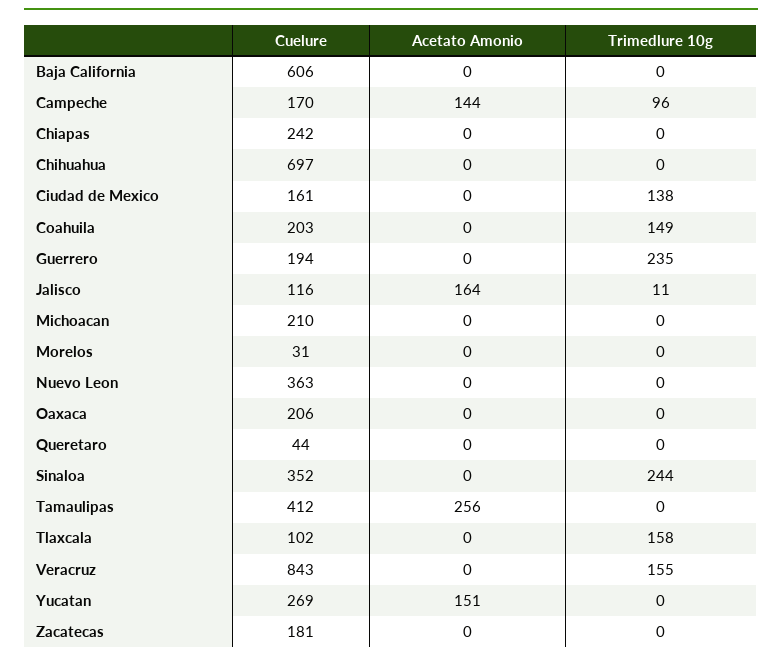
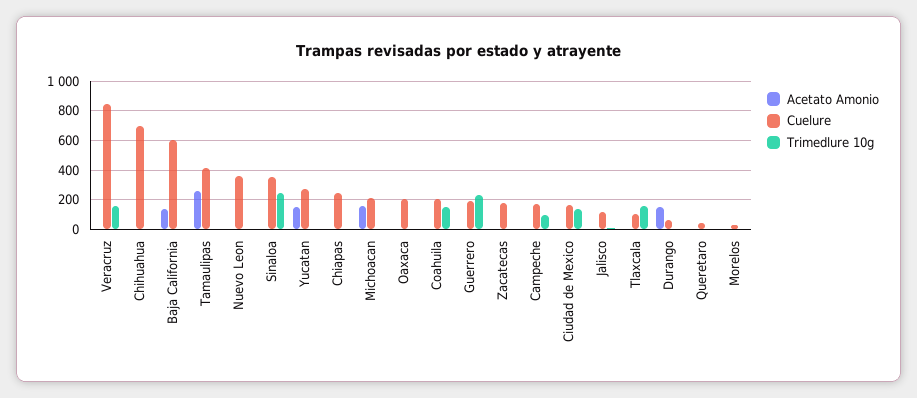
  {
    "Cuelure": {
      "Baja California": 606,
      "Campeche": 170,
      "Chiapas": 242,
      "Chihuahua": 697,
      "Ciudad de Mexico": 161,
      "Coahuila": 203,
      "Guerrero": 194,
      "Jalisco": 116,
      "Michoacan": 210,
      "Morelos": 31,
      "Nuevo Leon": 363,
      "Oaxaca": 206,
      "Queretaro": 44,
      "Sinaloa": 352,
      "Tamaulipas": 412,
      "Tlaxcala": 102,
      "Veracruz": 843,
      "Yucatan": 269,
-     "Zacatecas": 181
+     "Zacatecas": 181,
+     "Durango": 50
    },
    "Acetato Amonio": {
-     "Baja California": 0,
+     "Baja California": 150,
-     "Campeche": 144,
+     "Campeche": 0,
      "Chiapas": 0,
      "Chihuahua": 0,
      "Ciudad de Mexico": 0,
      "Coahuila": 0,
      "Guerrero": 0,
-     "Jalisco": 164,
+     "Jalisco": 0,
-     "Michoacan": 0,
+     "Michoacan": 150,
      "Morelos": 0,
      "Nuevo Leon": 0,
      "Oaxaca": 0,
      "Queretaro": 0,
      "Sinaloa": 0,
      "Tamaulipas": 256,
      "Tlaxcala": 0,
      "Veracruz": 0,
      "Yucatan": 151,
-     "Zacatecas": 0
+     "Zacatecas": 0,
+     "Durango": 150
    },
    "Trimedlure 10g": {
      "Baja California": 0,
      "Campeche": 96,
      "Chiapas": 0,
      "Chihuahua": 0,
      "Ciudad de Mexico": 138,
      "Coahuila": 149,
      "Guerrero": 235,
      "Jalisco": 11,
      "Michoacan": 0,
      "Morelos": 0,
      "Nuevo Leon": 0,
      "Oaxaca": 0,
      "Queretaro": 0,
      "Sinaloa": 244,
      "Tamaulipas": 0,
      "Tlaxcala": 158,
      "Veracruz": 155,
      "Yucatan": 0,
-     "Zacatecas": 0
+     "Zacatecas": 0,
+     "Durango": 0
    }
  }

